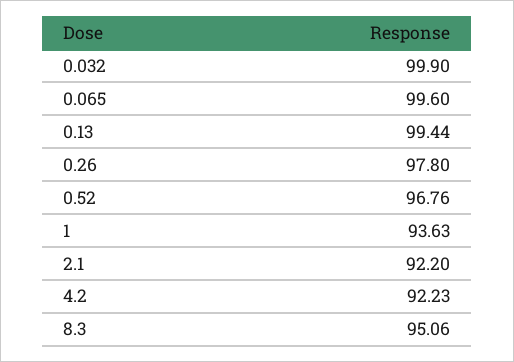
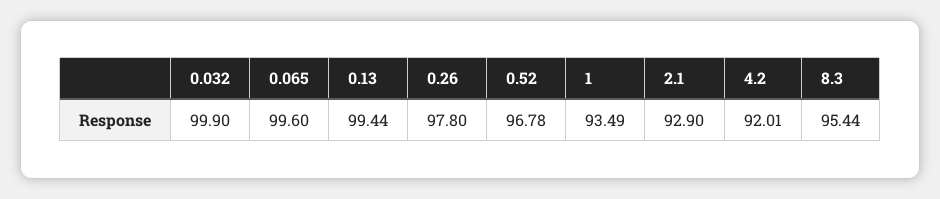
  {
    "0.032": 99.9,
    "0.065": 99.6,
    "0.13": 99.44,
    "0.26": 97.8,
-   "0.52": 96.76,
+   "0.52": 96.78,
-   "1": 93.63,
+   "1": 93.49,
-   "2.1": 92.2,
+   "2.1": 92.9,
-   "4.2": 92.23,
+   "4.2": 92.01,
-   "8.3": 95.06
+   "8.3": 95.44
  }

